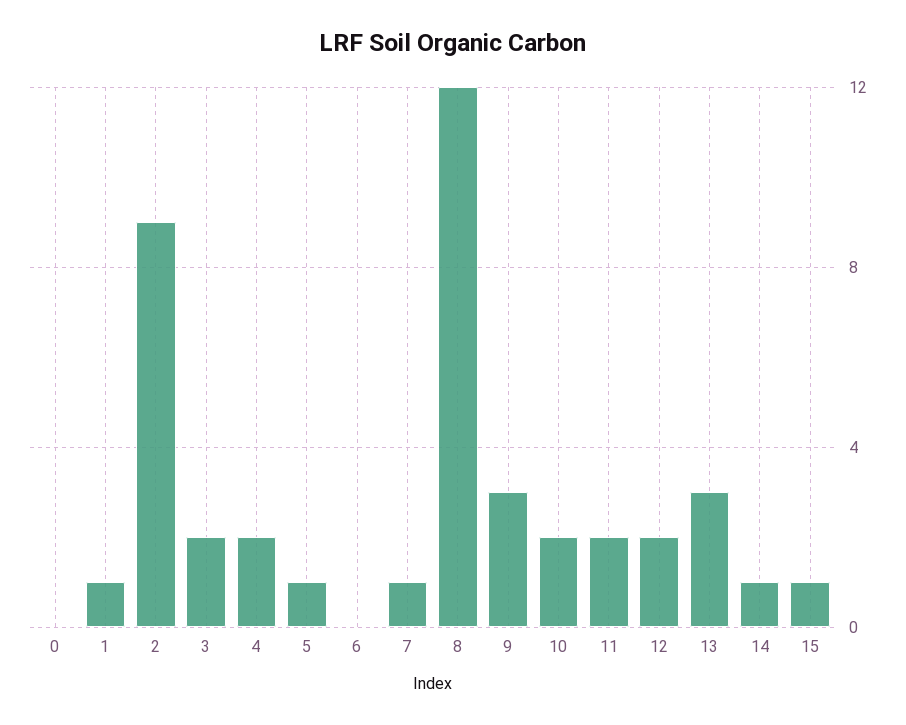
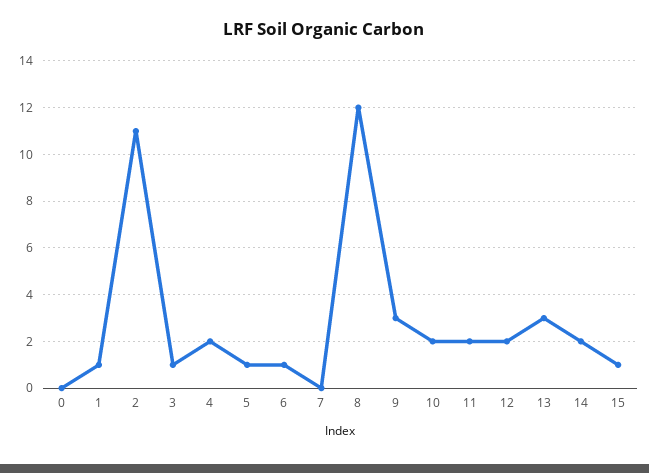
  {
    "0": 0,
    "1": 1,
-   "2": 9,
+   "2": 11,
-   "3": 2,
+   "3": 1,
    "4": 2,
    "5": 1,
-   "6": 0,
+   "6": 1,
-   "7": 1,
+   "7": 0,
    "8": 12,
    "9": 3,
    "10": 2,
    "11": 2,
    "12": 2,
    "13": 3,
-   "14": 1,
+   "14": 2,
    "15": 1
  }

